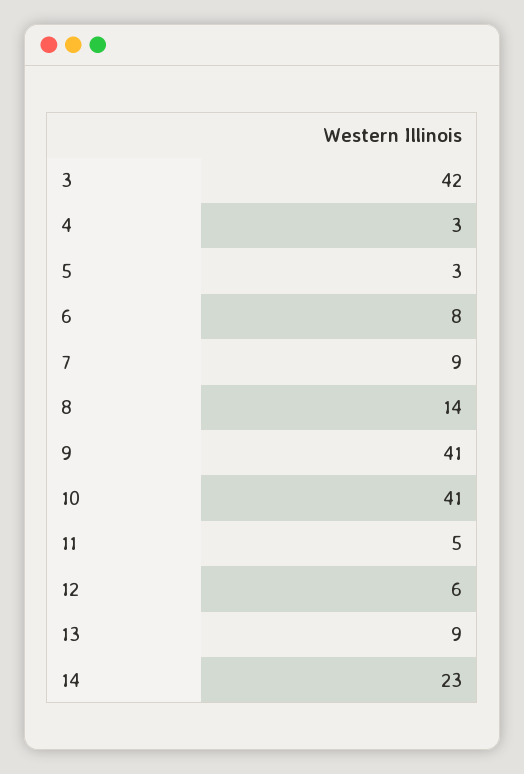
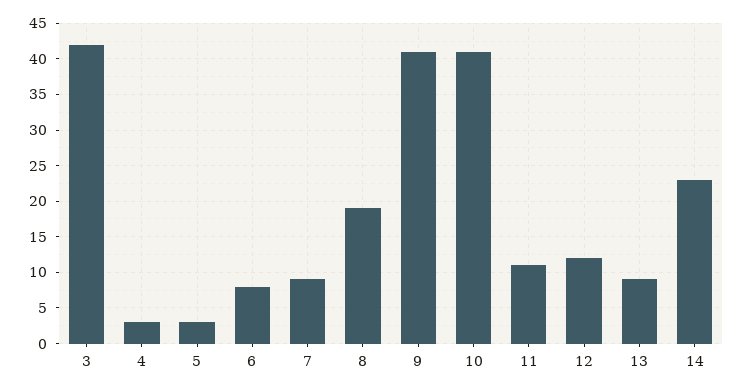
  {
    "3": 42,
    "4": 3,
    "5": 3,
    "6": 8,
    "7": 9,
-   "8": 14,
+   "8": 19,
    "9": 41,
    "10": 41,
-   "11": 5,
+   "11": 11,
-   "12": 6,
+   "12": 12,
    "13": 9,
    "14": 23
  }

